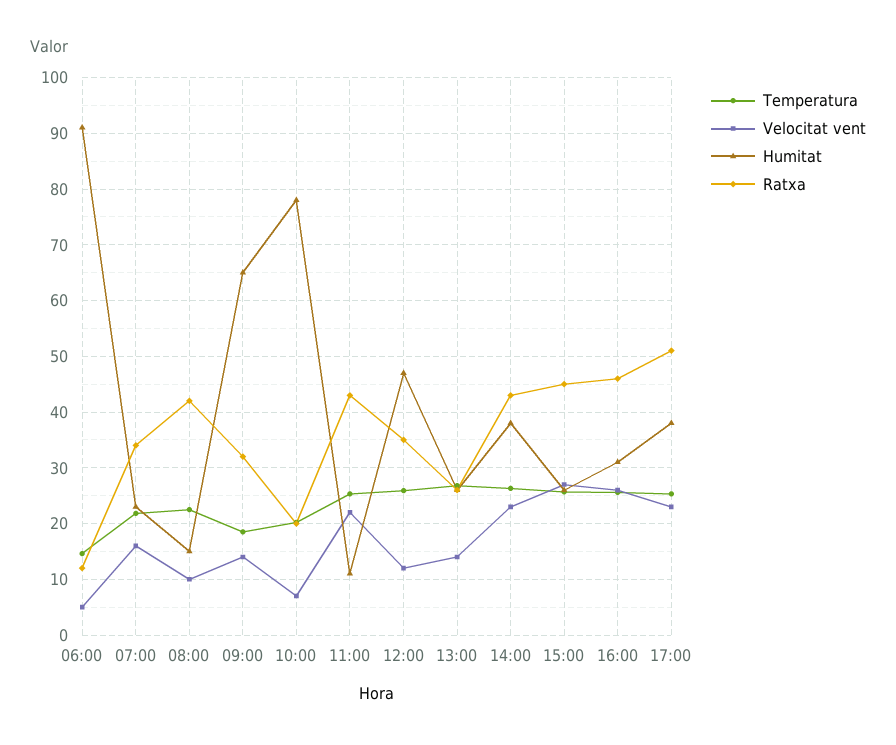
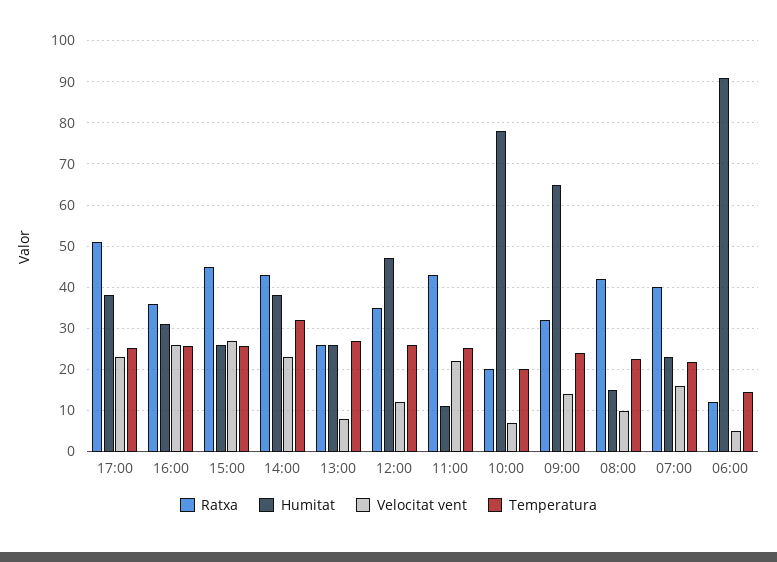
  {
    "Temperatura": {
      "06:00": 14,
      "07:00": 22,
      "08:00": 22,
-     "09:00": 18,
+     "09:00": 24,
      "10:00": 20,
      "11:00": 26,
      "12:00": 26,
      "13:00": 26,
-     "14:00": 26,
+     "14:00": 32,
      "15:00": 26,
      "16:00": 26,
      "17:00": 26
    },
    "Velocitat vent": {
      "06:00": 6,
      "07:00": 16,
      "08:00": 10,
      "09:00": 14,
      "10:00": 8,
      "11:00": 22,
      "12:00": 12,
-     "13:00": 14,
+     "13:00": 8,
      "14:00": 24,
      "15:00": 28,
      "16:00": 26,
      "17:00": 24
    },
    "Humitat": {
      "06:00": 92,
      "07:00": 24,
      "08:00": 16,
      "09:00": 66,
      "10:00": 78,
      "11:00": 12,
      "12:00": 48,
      "13:00": 26,
      "14:00": 38,
      "15:00": 26,
      "16:00": 32,
      "17:00": 38
    },
    "Ratxa": {
      "06:00": 12,
-     "07:00": 34,
+     "07:00": 40,
      "08:00": 42,
      "09:00": 32,
      "10:00": 20,
      "11:00": 44,
      "12:00": 36,
      "13:00": 26,
      "14:00": 44,
      "15:00": 46,
-     "16:00": 46,
+     "16:00": 36,
      "17:00": 52
    }
  }

